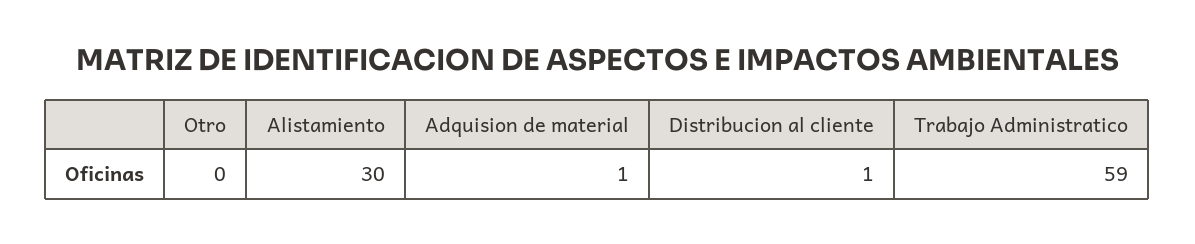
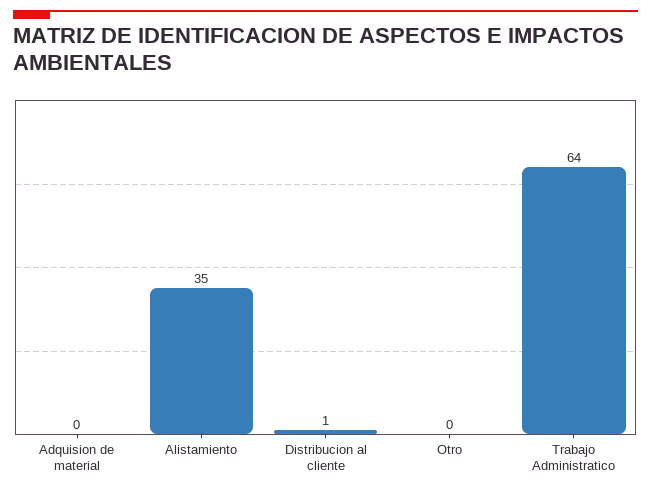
  {
    "Otro": 0,
-   "Alistamiento": 30,
+   "Alistamiento": 35,
-   "Adquision de material": 1,
+   "Adquision de material": 0,
    "Distribucion al cliente": 1,
-   "Trabajo Administratico": 59
+   "Trabajo Administratico": 64
  }

